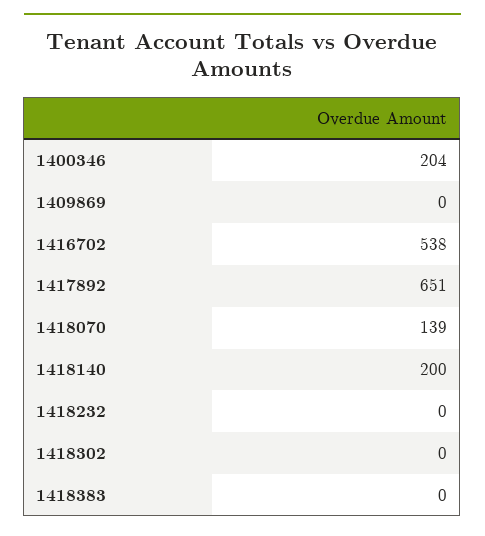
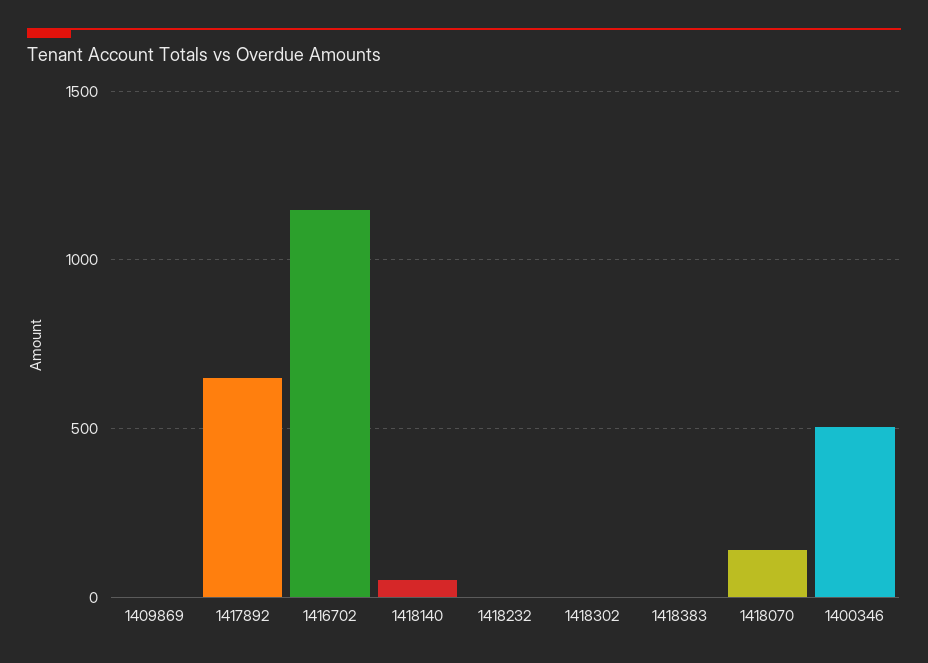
  {
-   "1400346": 204,
+   "1400346": 500,
    "1409869": 0,
-   "1416702": 538,
+   "1416702": 1150,
    "1417892": 651,
    "1418070": 139,
-   "1418140": 200,
+   "1418140": 50,
    "1418232": 0,
    "1418302": 0,
    "1418383": 0
  }

